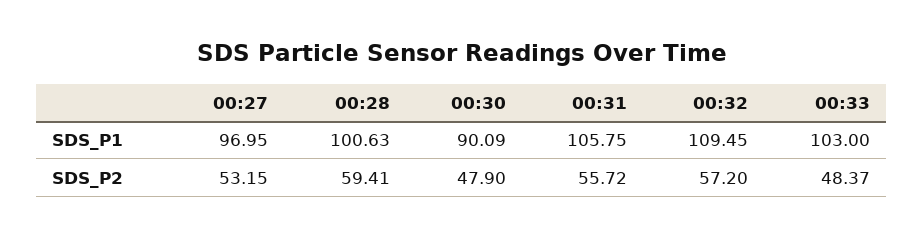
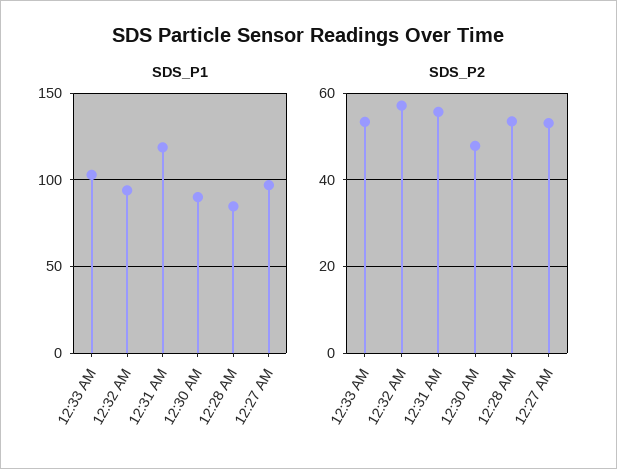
  {
    "SDS_P1": {
      "00:27": 96.95,
-     "00:28": 100.63,
+     "00:28": 85,
      "00:30": 90.09,
-     "00:31": 105.75,
+     "00:31": 120,
-     "00:32": 109.45,
+     "00:32": 95,
      "00:33": 103
    },
    "SDS_P2": {
      "00:27": 53.15,
-     "00:28": 59.41,
+     "00:28": 54,
      "00:30": 47.9,
      "00:31": 55.72,
      "00:32": 57.2,
-     "00:33": 48.37
+     "00:33": 54
    }
  }

